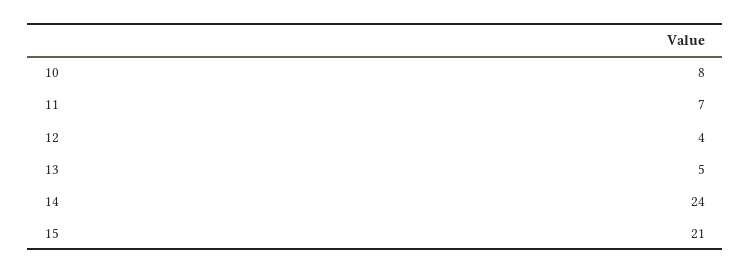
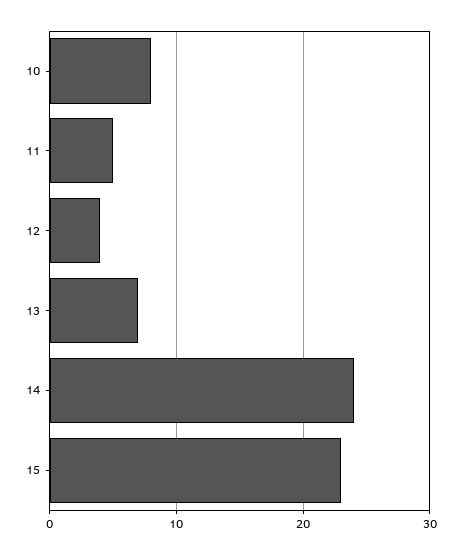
  {
    "10": 8,
-   "11": 7,
+   "11": 5,
    "12": 4,
-   "13": 5,
+   "13": 7,
    "14": 24,
-   "15": 21
+   "15": 23
  }

